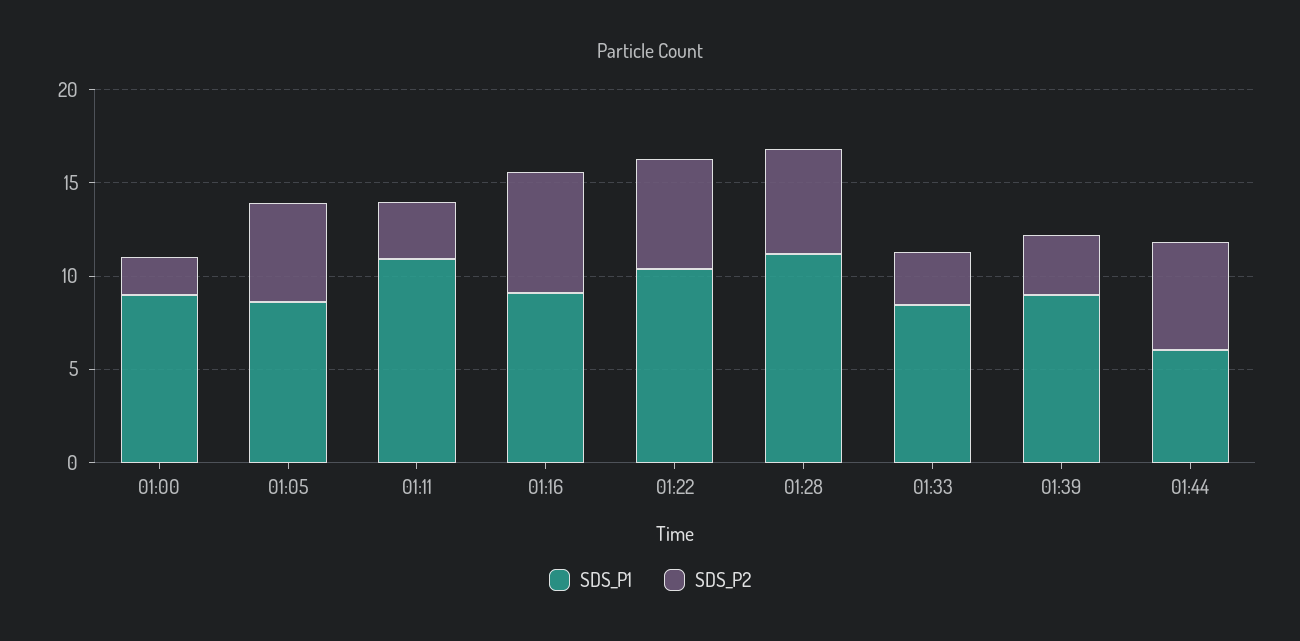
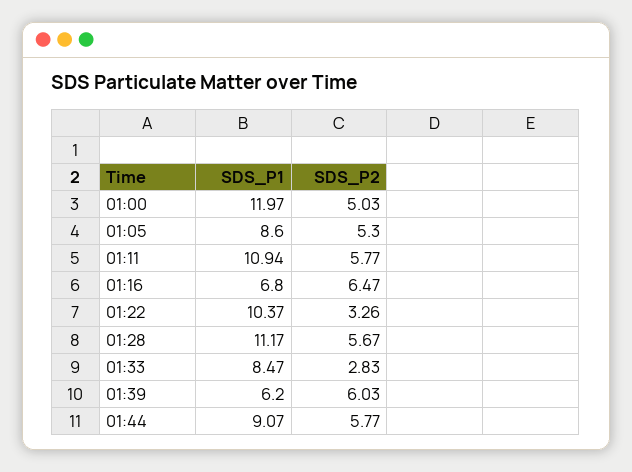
  {
    "SDS_P1": {
-     "01:00": 9,
+     "01:00": 11.97,
      "01:05": 8.6,
      "01:11": 10.94,
-     "01:16": 9,
+     "01:16": 6.8,
      "01:22": 10.37,
      "01:28": 11.17,
      "01:33": 8.47,
-     "01:39": 9,
+     "01:39": 6.2,
-     "01:44": 6
+     "01:44": 9.07
    },
    "SDS_P2": {
-     "01:00": 2,
+     "01:00": 5.03,
      "01:05": 5.3,
-     "01:11": 3,
+     "01:11": 5.77,
      "01:16": 6.47,
-     "01:22": 6,
+     "01:22": 3.26,
      "01:28": 5.67,
      "01:33": 2.83,
-     "01:39": 3,
+     "01:39": 6.03,
      "01:44": 5.77
    }
  }

